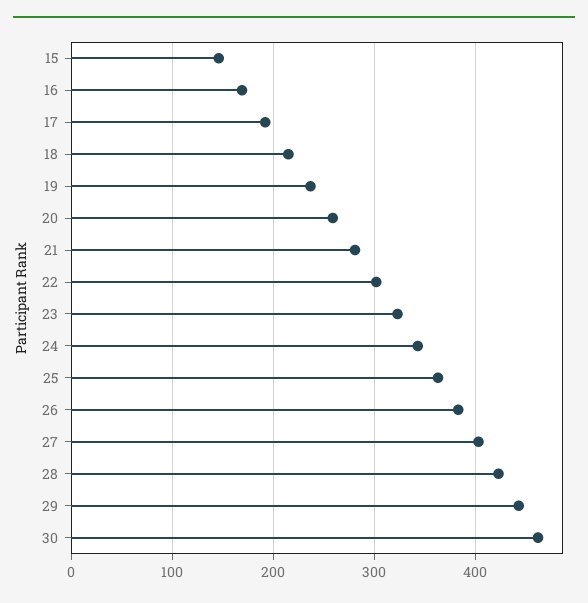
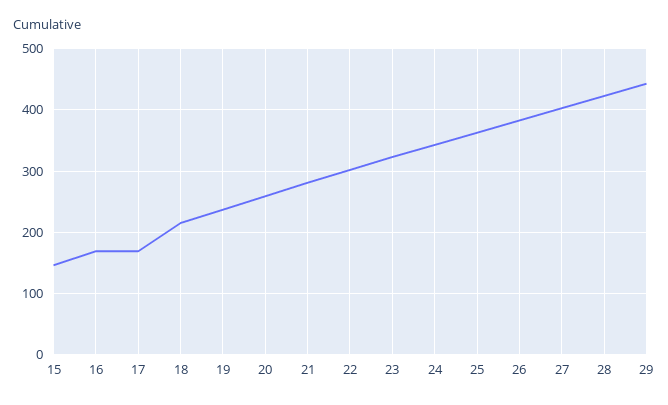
  {
    "15": 150,
    "16": 170,
-   "17": 190,
+   "17": 170,
    "18": 220,
    "19": 240,
    "20": 260,
    "21": 280,
    "22": 300,
    "23": 320,
    "24": 340,
    "25": 360,
    "26": 380,
    "27": 400,
    "28": 420,
-   "29": 440,
+   "29": 440
-   "30": 460
  }

